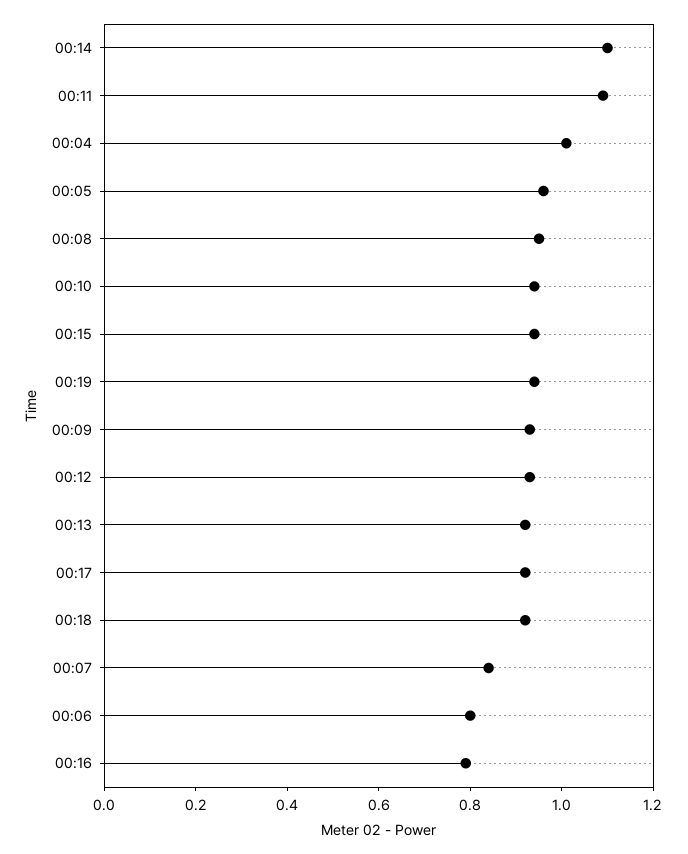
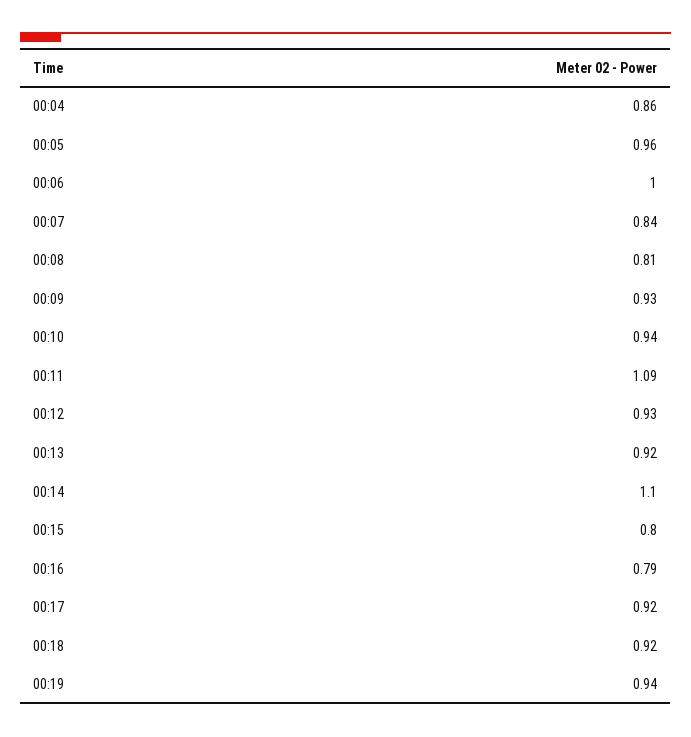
  {
    "00:14": 1.1,
    "00:11": 1.09,
-   "00:04": 1,
+   "00:04": 0.86,
    "00:05": 0.96,
-   "00:08": 0.95,
+   "00:08": 0.81,
    "00:10": 0.94,
-   "00:15": 0.95,
+   "00:15": 0.8,
    "00:19": 0.94,
    "00:09": 0.93,
    "00:12": 0.93,
    "00:13": 0.92,
    "00:17": 0.92,
    "00:18": 0.92,
    "00:07": 0.84,
-   "00:06": 0.8,
+   "00:06": 1,
    "00:16": 0.79
  }

